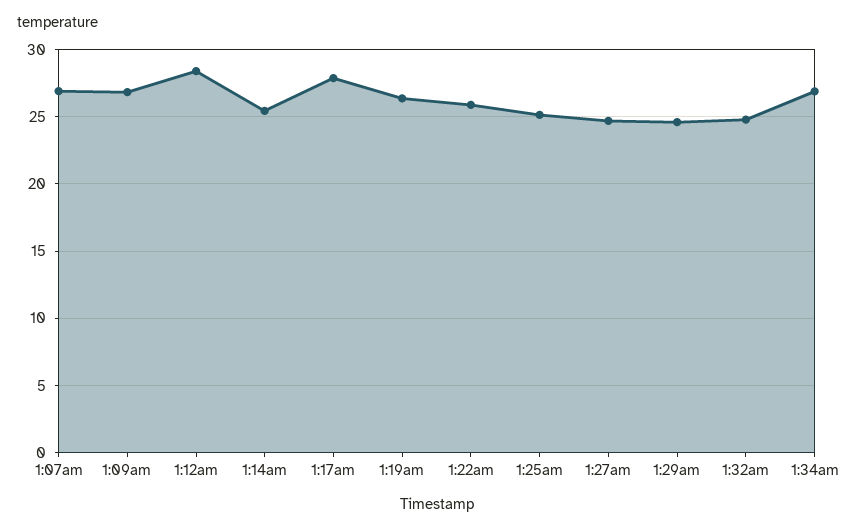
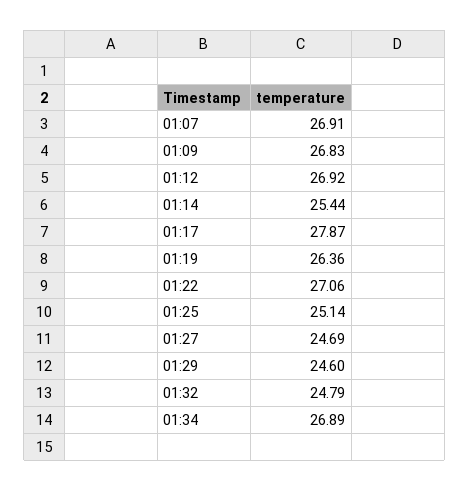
  {
    "1:07am": 26.91,
    "1:09am": 26.83,
-   "1:12am": 28.5,
+   "1:12am": 26.92,
    "1:14am": 25.44,
    "1:17am": 27.87,
    "1:19am": 26.36,
-   "1:22am": 26,
+   "1:22am": 27.06,
    "1:25am": 25.14,
    "1:27am": 24.69,
    "1:29am": 24.6,
    "1:32am": 24.79,
    "1:34am": 26.89
  }

